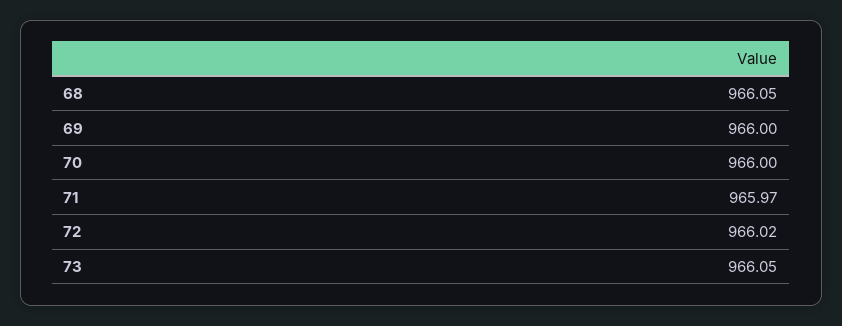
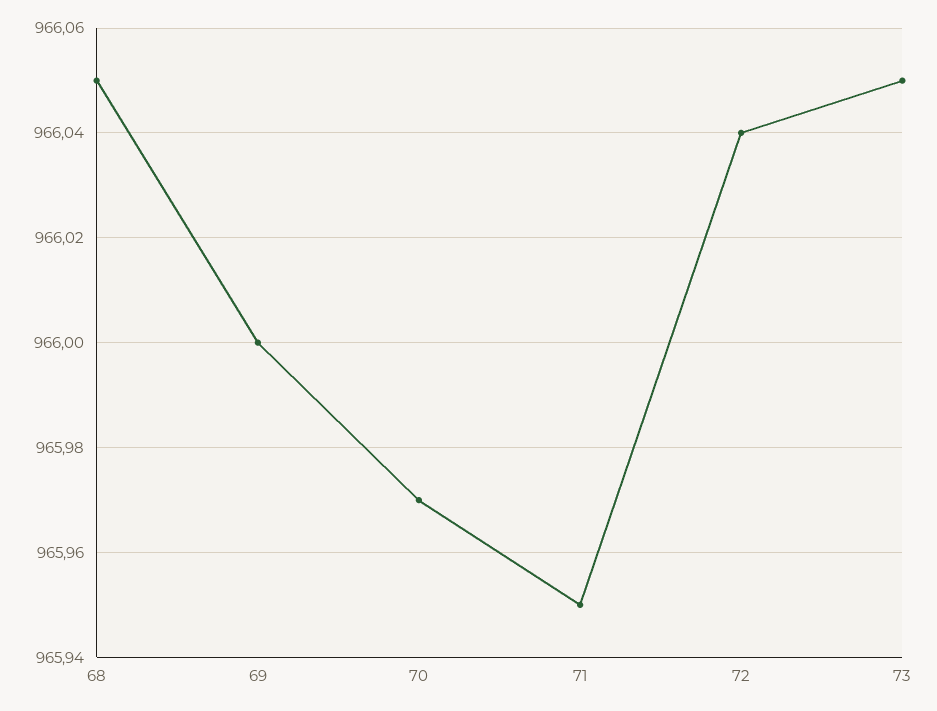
  {
    "68": 966.05,
    "69": 966,
-   "70": 966,
+   "70": 965.97,
-   "71": 965.97,
+   "71": 965.95,
-   "72": 966.02,
+   "72": 966.04,
    "73": 966.05
  }

